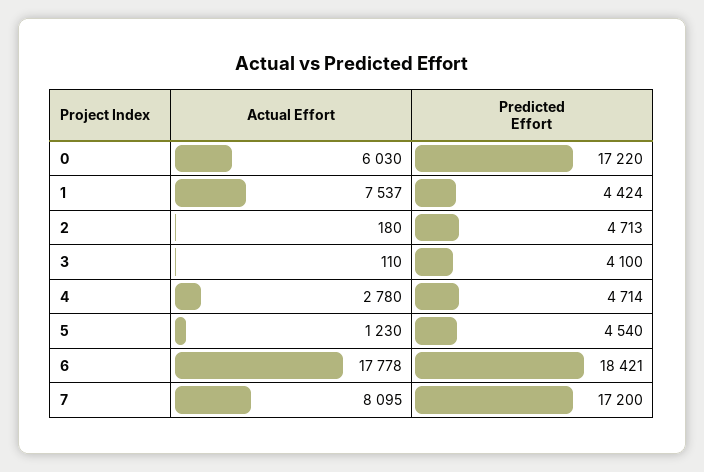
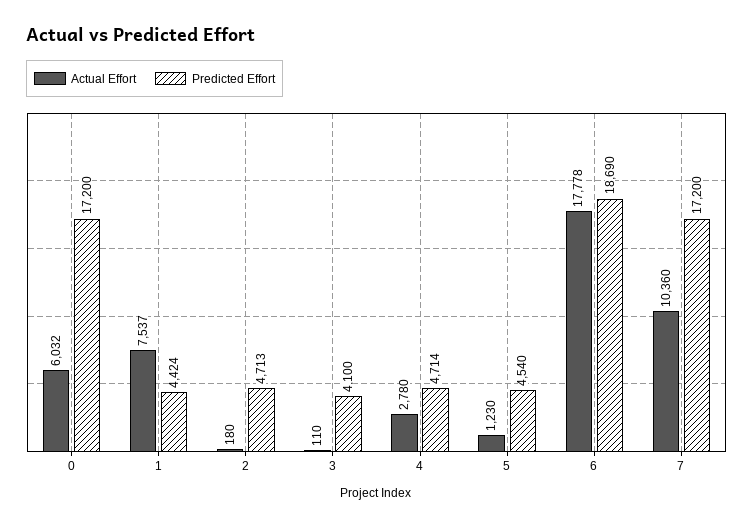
  {
    "Actual Effort": {
-     "0": 6030,
+     "0": 6032,
      "1": 7537,
      "2": 180,
      "3": 110,
      "4": 2780,
      "5": 1230,
      "6": 17778,
-     "7": 8095
+     "7": 10360
    },
    "Predicted Effort": {
-     "0": 17220,
+     "0": 17200,
      "1": 4424,
      "2": 4713,
      "3": 4100,
      "4": 4714,
      "5": 4540,
-     "6": 18421,
+     "6": 18690,
      "7": 17200
    }
  }

